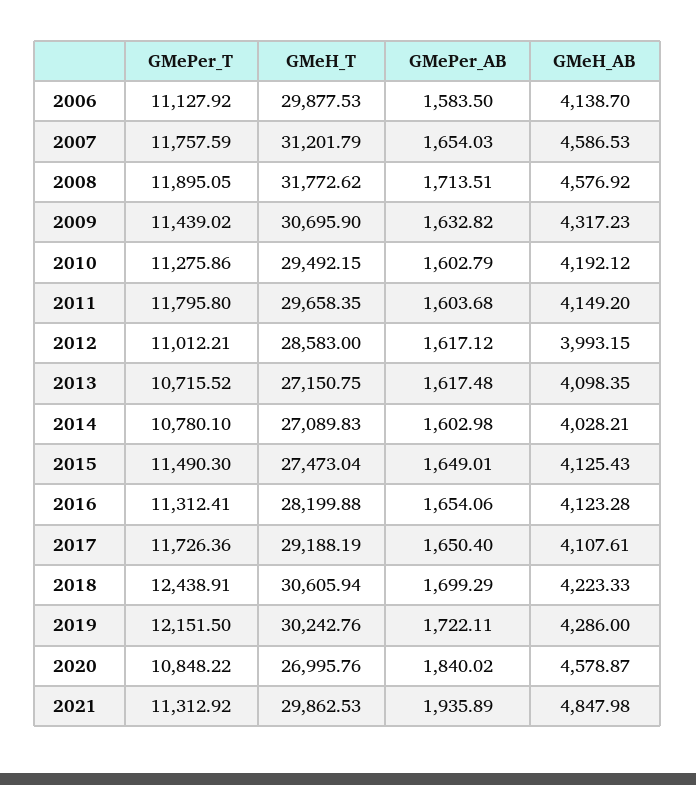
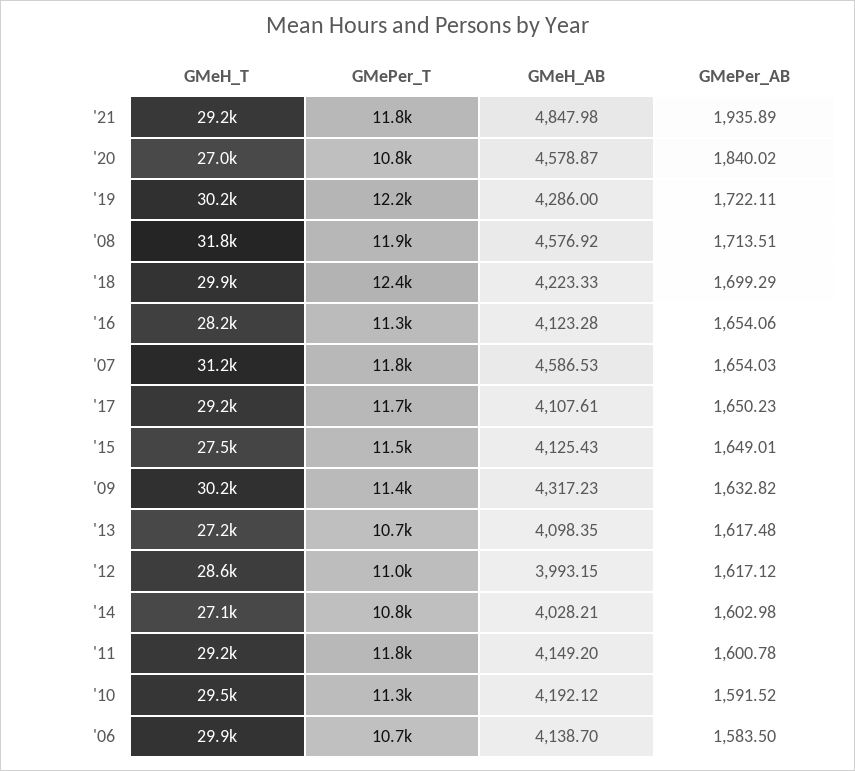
  {
    "GMePer_T": {
-     "2006": 11127.92,
+     "2006": 10700,
      "2007": 11757.59,
      "2008": 11895.05,
      "2009": 11439.02,
      "2010": 11275.86,
      "2011": 11795.8,
      "2012": 11012.21,
      "2013": 10715.52,
      "2014": 10780.1,
      "2015": 11490.3,
      "2016": 11312.41,
      "2017": 11726.36,
      "2018": 12438.91,
      "2019": 12151.5,
      "2020": 10848.22,
-     "2021": 11312.92
+     "2021": 11800
    },
    "GMeH_T": {
      "2006": 29877.53,
      "2007": 31201.79,
      "2008": 31772.62,
-     "2009": 30695.9,
+     "2009": 30200,
      "2010": 29492.15,
-     "2011": 29658.35,
+     "2011": 29200,
      "2012": 28583,
      "2013": 27150.75,
      "2014": 27089.83,
      "2015": 27473.04,
      "2016": 28199.88,
      "2017": 29188.19,
-     "2018": 30605.94,
+     "2018": 29900,
      "2019": 30242.76,
      "2020": 26995.76,
-     "2021": 29862.53
+     "2021": 29200
    },
    "GMePer_AB": {
      "2006": 1583.5,
      "2007": 1654.03,
      "2008": 1713.51,
      "2009": 1632.82,
-     "2010": 1602.79,
+     "2010": 1591.52,
-     "2011": 1603.68,
+     "2011": 1600.78,
      "2012": 1617.12,
      "2013": 1617.48,
      "2014": 1602.98,
      "2015": 1649.01,
      "2016": 1654.06,
-     "2017": 1650.4,
+     "2017": 1650.23,
      "2018": 1699.29,
      "2019": 1722.11,
      "2020": 1840.02,
      "2021": 1935.89
    },
    "GMeH_AB": {
      "2006": 4138.7,
      "2007": 4586.53,
      "2008": 4576.92,
      "2009": 4317.23,
      "2010": 4192.12,
      "2011": 4149.2,
      "2012": 3993.15,
      "2013": 4098.35,
      "2014": 4028.21,
      "2015": 4125.43,
      "2016": 4123.28,
      "2017": 4107.61,
      "2018": 4223.33,
      "2019": 4286,
      "2020": 4578.87,
      "2021": 4847.98
    }
  }

